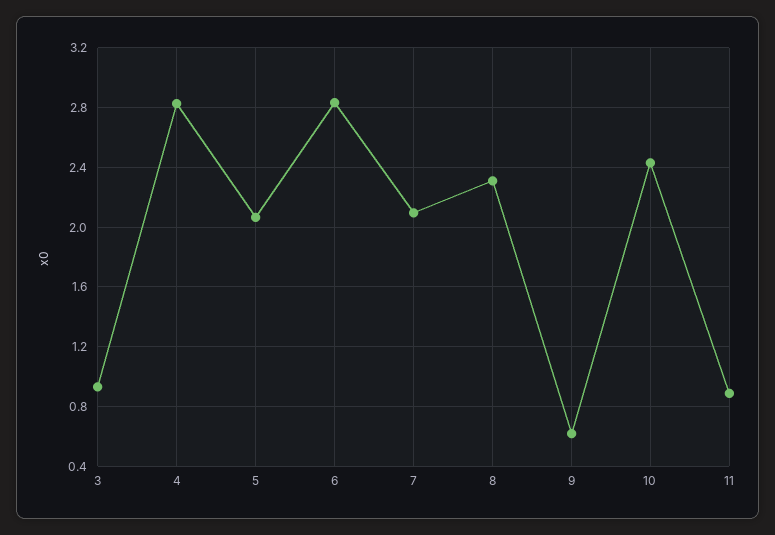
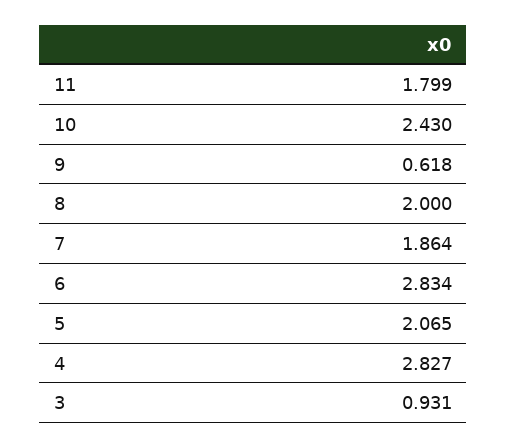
  {
    "3": 0.931,
    "4": 2.827,
    "5": 2.065,
    "6": 2.834,
-   "7": 2.1,
+   "7": 1.864,
-   "8": 2.3,
+   "8": 2,
    "9": 0.618,
    "10": 2.43,
-   "11": 0.9
+   "11": 1.799
  }

